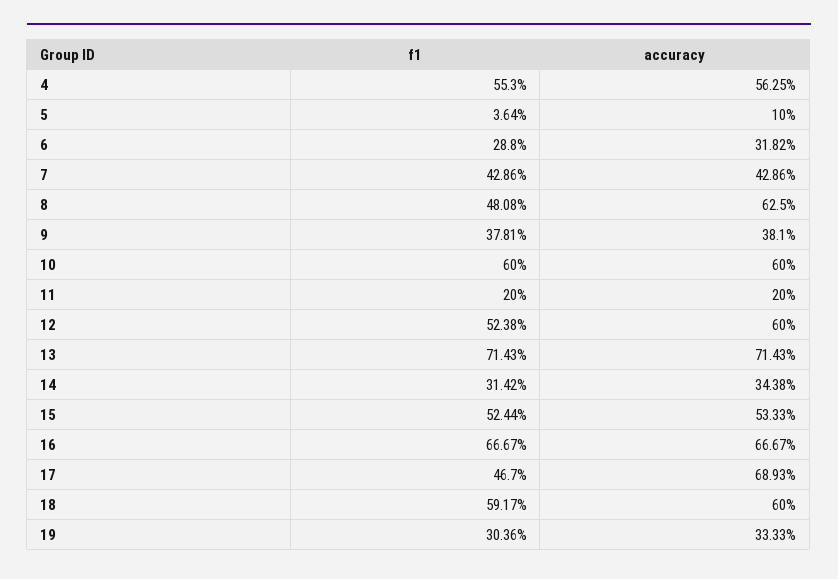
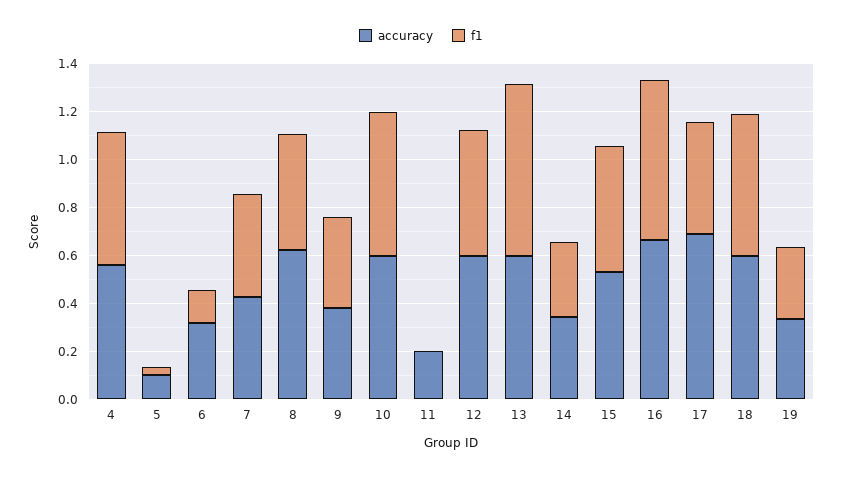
  {
    "f1": {
      "4": 0.553,
      "5": 0.0364,
-     "6": 0.288,
+     "6": 0.15,
      "7": 0.4286,
      "8": 0.4808,
      "9": 0.3781,
      "10": 0.6,
-     "11": 0.2,
+     "11": 0,
      "12": 0.5238,
      "13": 0.7143,
      "14": 0.3142,
      "15": 0.5244,
      "16": 0.6667,
      "17": 0.467,
      "18": 0.5917,
      "19": 0.3036
    },
    "accuracy": {
      "4": 0.5625,
      "5": 0.1,
      "6": 0.3182,
      "7": 0.4286,
      "8": 0.625,
      "9": 0.381,
      "10": 0.6,
      "11": 0.2,
      "12": 0.6,
-     "13": 0.7143,
+     "13": 0.6,
      "14": 0.3438,
      "15": 0.5333,
      "16": 0.6667,
      "17": 0.6893,
      "18": 0.6,
      "19": 0.3333
    }
  }

